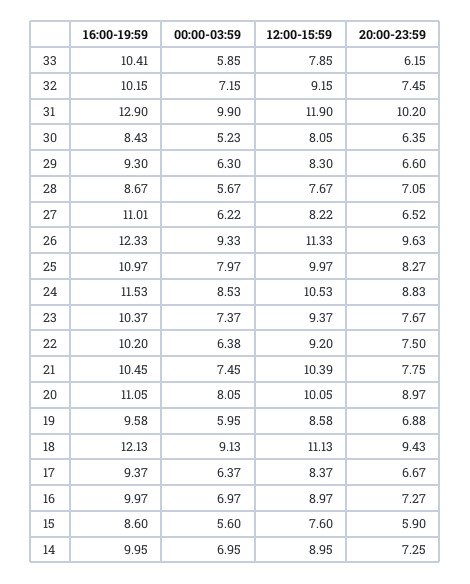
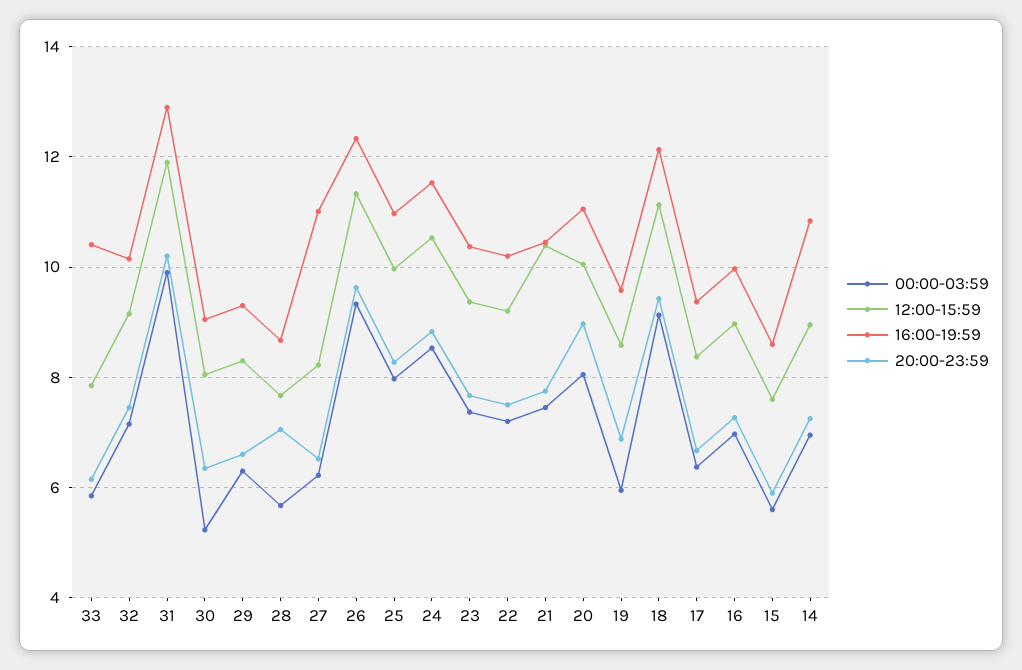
  {
    "16:00-19:59": {
      "33": 10.41,
      "32": 10.15,
      "31": 12.9,
-     "30": 8.43,
+     "30": 9,
      "29": 9.3,
      "28": 8.67,
      "27": 11.01,
      "26": 12.33,
      "25": 10.97,
      "24": 11.53,
      "23": 10.37,
      "22": 10.2,
      "21": 10.45,
      "20": 11.05,
      "19": 9.58,
      "18": 12.13,
      "17": 9.37,
      "16": 9.97,
      "15": 8.6,
-     "14": 9.95
+     "14": 10.8
    },
    "00:00-03:59": {
      "33": 5.85,
      "32": 7.15,
      "31": 9.9,
      "30": 5.23,
      "29": 6.3,
      "28": 5.67,
      "27": 6.22,
      "26": 9.33,
      "25": 7.97,
      "24": 8.53,
      "23": 7.37,
-     "22": 6.38,
+     "22": 7.2,
      "21": 7.45,
      "20": 8.05,
      "19": 5.95,
      "18": 9.13,
      "17": 6.37,
      "16": 6.97,
      "15": 5.6,
      "14": 6.95
    },
    "12:00-15:59": {
      "33": 7.85,
      "32": 9.15,
      "31": 11.9,
      "30": 8.05,
      "29": 8.3,
      "28": 7.67,
      "27": 8.22,
      "26": 11.33,
      "25": 9.97,
      "24": 10.53,
      "23": 9.37,
      "22": 9.2,
      "21": 10.39,
      "20": 10.05,
      "19": 8.58,
      "18": 11.13,
      "17": 8.37,
      "16": 8.97,
      "15": 7.6,
      "14": 8.95
    },
    "20:00-23:59": {
      "33": 6.15,
      "32": 7.45,
      "31": 10.2,
      "30": 6.35,
      "29": 6.6,
      "28": 7.05,
      "27": 6.52,
      "26": 9.63,
      "25": 8.27,
      "24": 8.83,
      "23": 7.67,
      "22": 7.5,
      "21": 7.75,
      "20": 8.97,
      "19": 6.88,
      "18": 9.43,
      "17": 6.67,
      "16": 7.27,
      "15": 5.9,
      "14": 7.25
    }
  }

